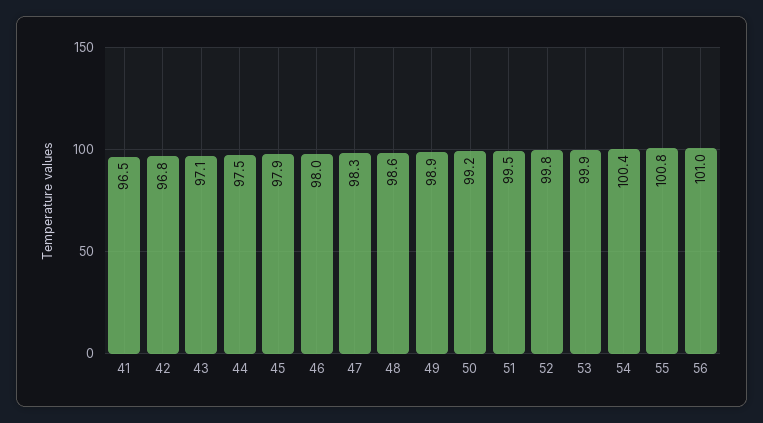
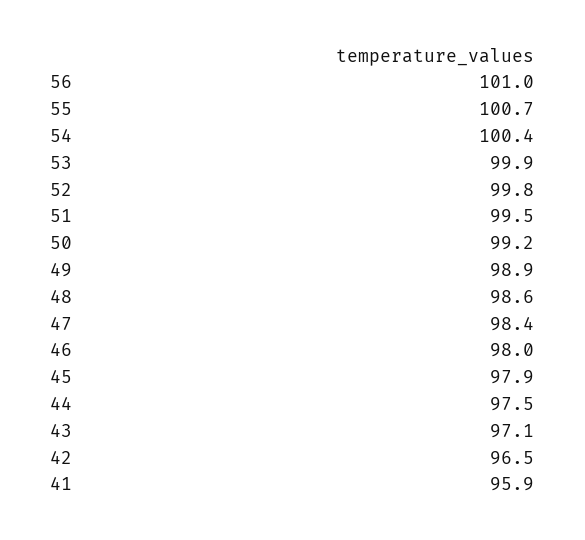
  {
-   "41": 96.5,
+   "41": 95.9,
-   "42": 96.8,
+   "42": 96.5,
    "43": 97.1,
    "44": 97.5,
    "45": 97.9,
    "46": 98,
-   "47": 98.3,
+   "47": 98.4,
    "48": 98.6,
    "49": 98.9,
    "50": 99.2,
    "51": 99.5,
    "52": 99.8,
    "53": 99.9,
    "54": 100.4,
-   "55": 100.8,
+   "55": 100.7,
    "56": 101
  }

